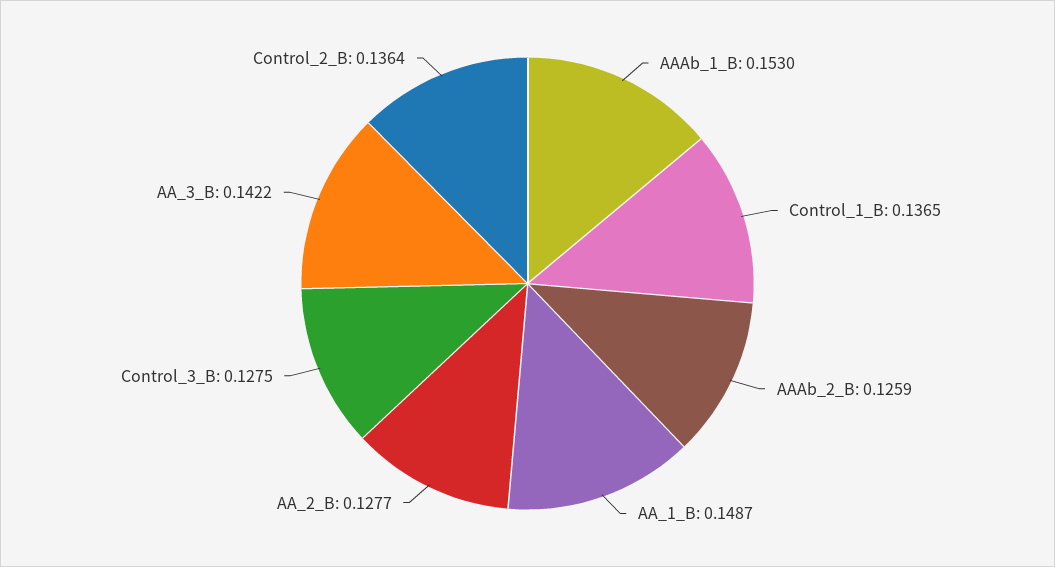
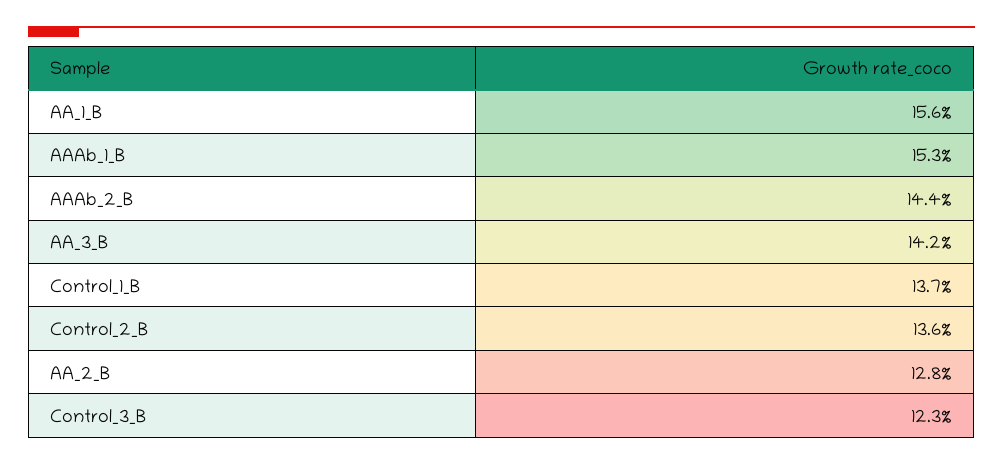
  {
    "AAAb_1_B": 0.153,
    "Control_1_B": 0.1365,
-   "AAAb_2_B": 0.1259,
+   "AAAb_2_B": 0.144,
-   "AA_1_B": 0.1487,
+   "AA_1_B": 0.156,
    "AA_2_B": 0.1277,
-   "Control_3_B": 0.1275,
+   "Control_3_B": 0.123,
    "AA_3_B": 0.1422,
    "Control_2_B": 0.1364
  }

